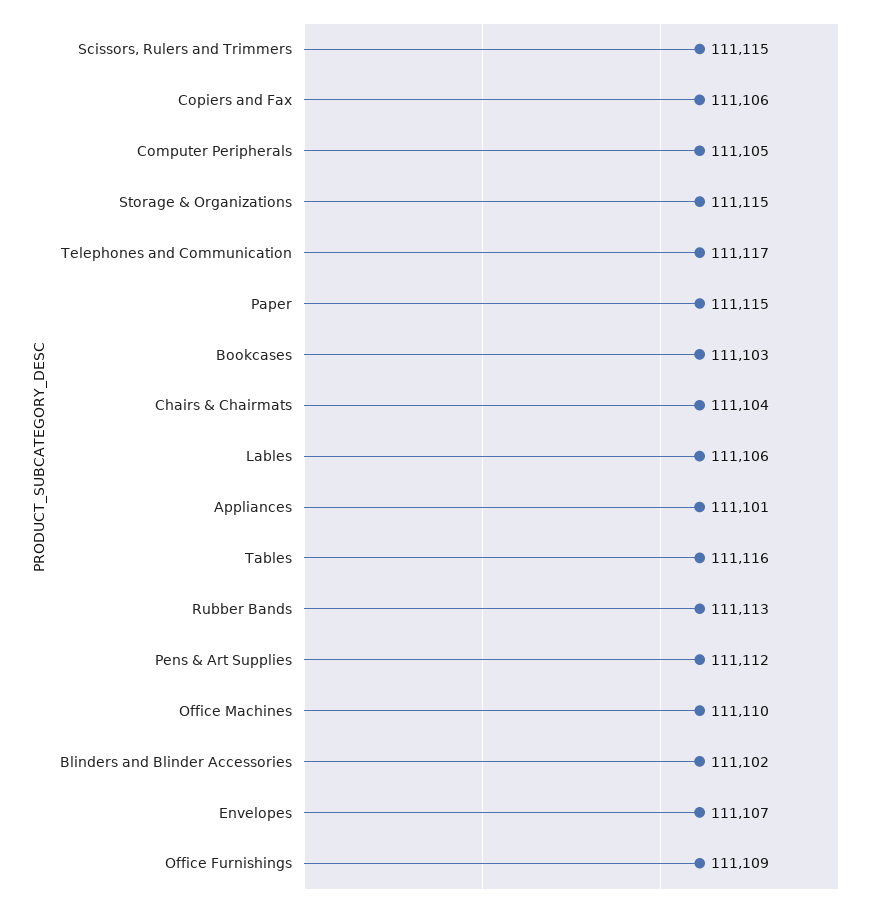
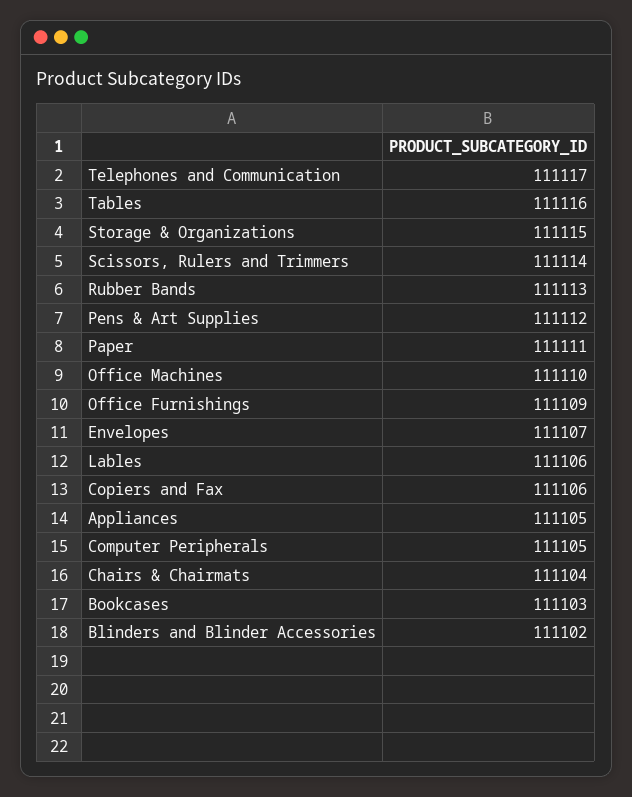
  {
-   "Scissors, Rulers and Trimmers": 111115,
+   "Scissors, Rulers and Trimmers": 111114,
    "Copiers and Fax": 111106,
    "Computer Peripherals": 111105,
    "Storage & Organizations": 111115,
    "Telephones and Communication": 111117,
-   "Paper": 111115,
+   "Paper": 111111,
    "Bookcases": 111103,
    "Chairs & Chairmats": 111104,
    "Lables": 111106,
-   "Appliances": 111101,
+   "Appliances": 111105,
    "Tables": 111116,
    "Rubber Bands": 111113,
    "Pens & Art Supplies": 111112,
    "Office Machines": 111110,
    "Blinders and Blinder Accessories": 111102,
    "Envelopes": 111107,
    "Office Furnishings": 111109
  }

